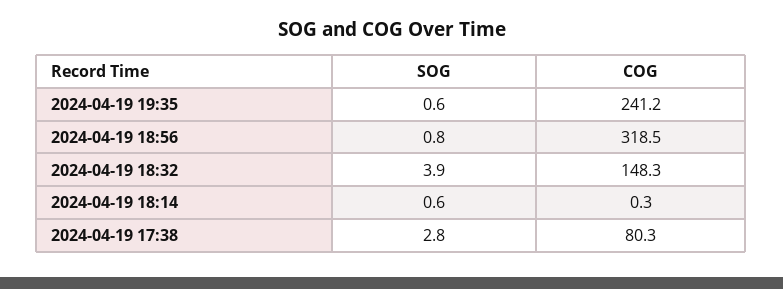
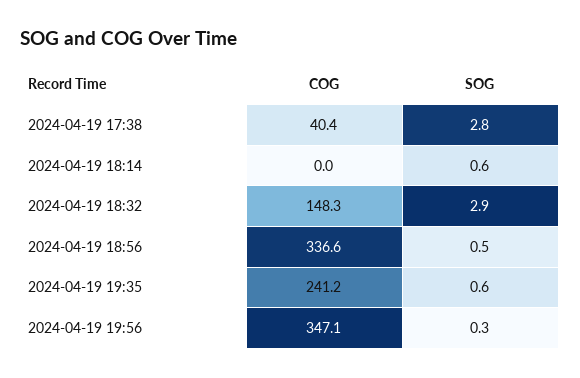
  {
    "SOG": {
      "2024-04-19 19:35": 0.6,
-     "2024-04-19 18:56": 0.8,
+     "2024-04-19 18:56": 0.5,
-     "2024-04-19 18:32": 3.9,
+     "2024-04-19 18:32": 2.9,
      "2024-04-19 18:14": 0.6,
-     "2024-04-19 17:38": 2.8
+     "2024-04-19 17:38": 2.8,
+     "2024-04-19 19:56": 0.3
    },
    "COG": {
      "2024-04-19 19:35": 241.2,
-     "2024-04-19 18:56": 318.5,
+     "2024-04-19 18:56": 336.6,
      "2024-04-19 18:32": 148.3,
-     "2024-04-19 18:14": 0.3,
+     "2024-04-19 18:14": 0,
-     "2024-04-19 17:38": 80.3
+     "2024-04-19 17:38": 40.4,
+     "2024-04-19 19:56": 347.1
    }
  }

